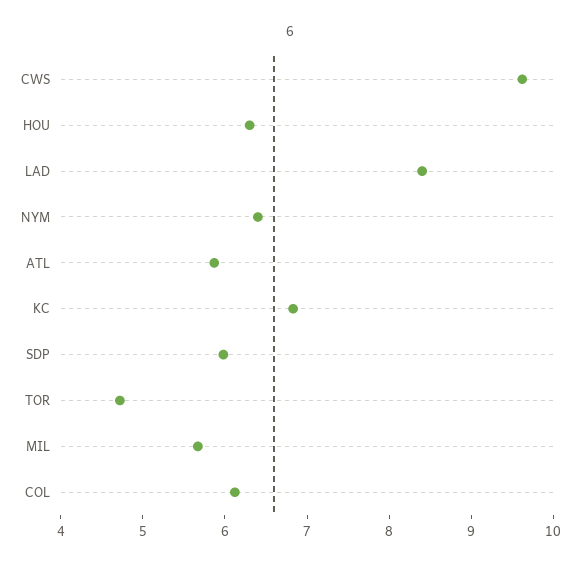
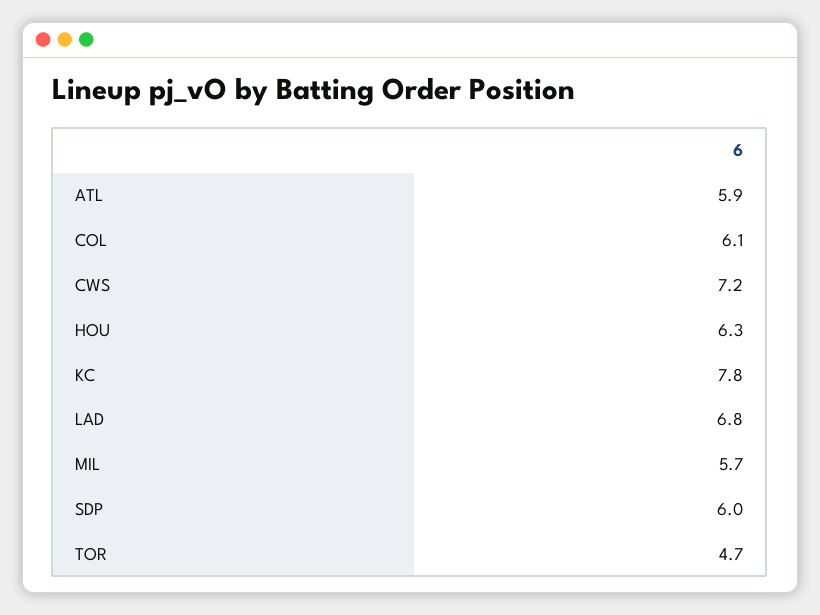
  {
-   "CWS": 9.6,
+   "CWS": 7.2,
    "HOU": 6.3,
-   "LAD": 8.4,
+   "LAD": 6.8,
-   "NYM": 6.4,
    "ATL": 5.9,
-   "KC": 6.8,
+   "KC": 7.8,
    "SDP": 6,
    "TOR": 4.7,
    "MIL": 5.7,
    "COL": 6.1
  }

